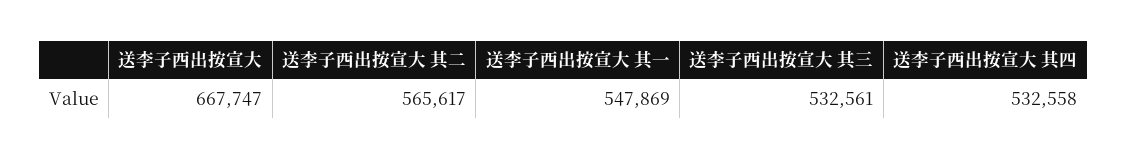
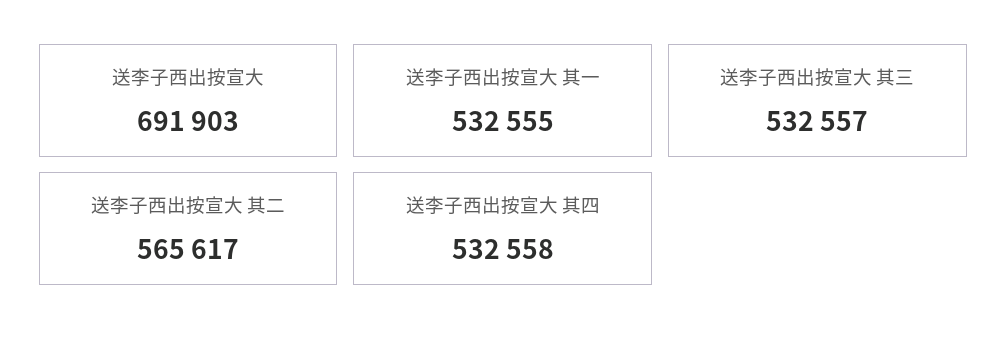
  {
-   "送李子西出按宣大": 667747,
+   "送李子西出按宣大": 691903,
    "送李子西出按宣大 其二": 565617,
-   "送李子西出按宣大 其一": 547869,
+   "送李子西出按宣大 其一": 532555,
-   "送李子西出按宣大 其三": 532561,
+   "送李子西出按宣大 其三": 532557,
    "送李子西出按宣大 其四": 532558
  }

